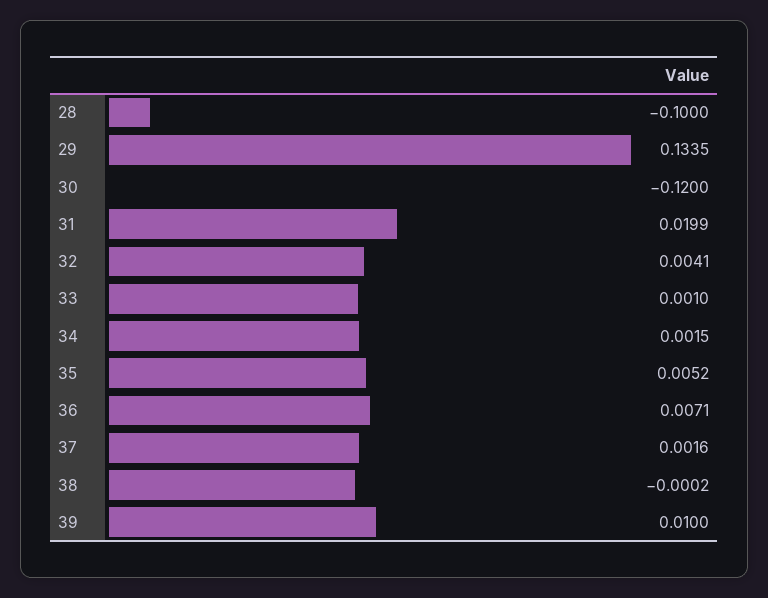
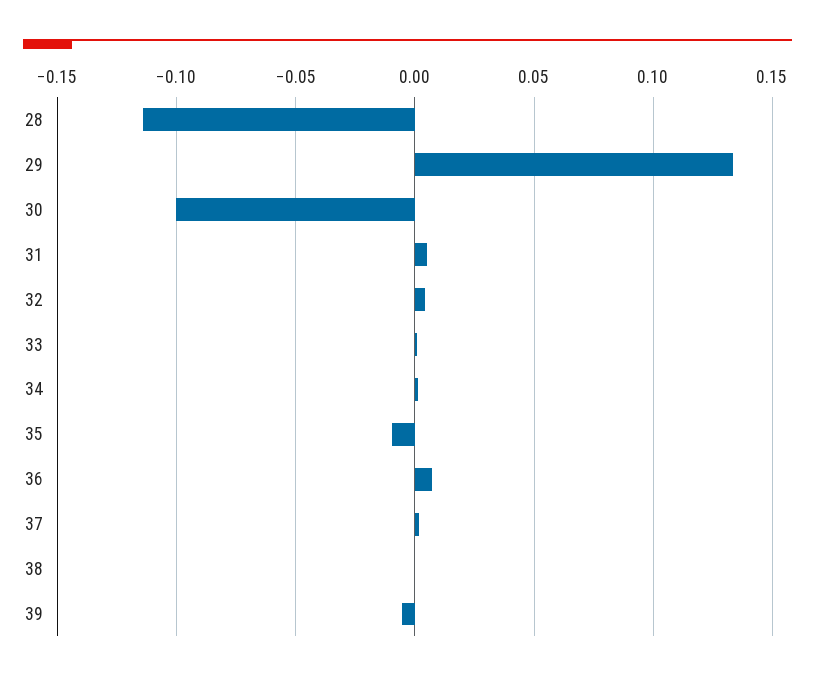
  {
-   "28": -0.1,
+   "28": -0.115,
    "29": 0.1335,
-   "30": -0.12,
+   "30": -0.1,
-   "31": 0.0199,
+   "31": 0.005,
    "32": 0.0041,
    "33": 0.001,
    "34": 0.0015,
-   "35": 0.0052,
+   "35": -0.01,
    "36": 0.0071,
    "37": 0.0016,
    "38": -0.0002,
-   "39": 0.01
+   "39": -0.005
  }

